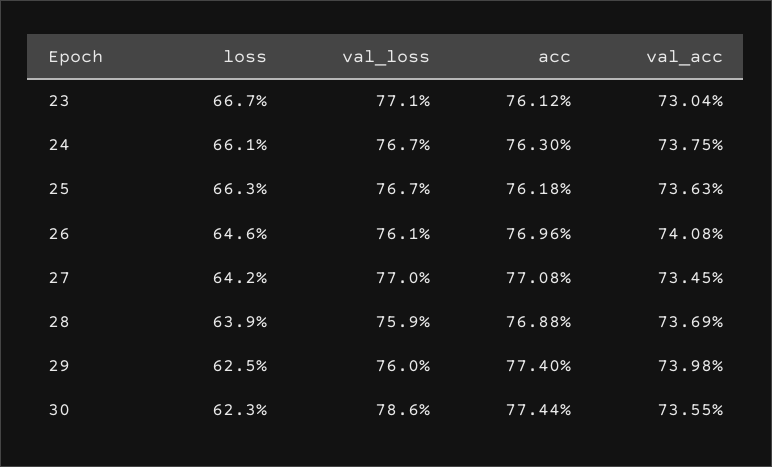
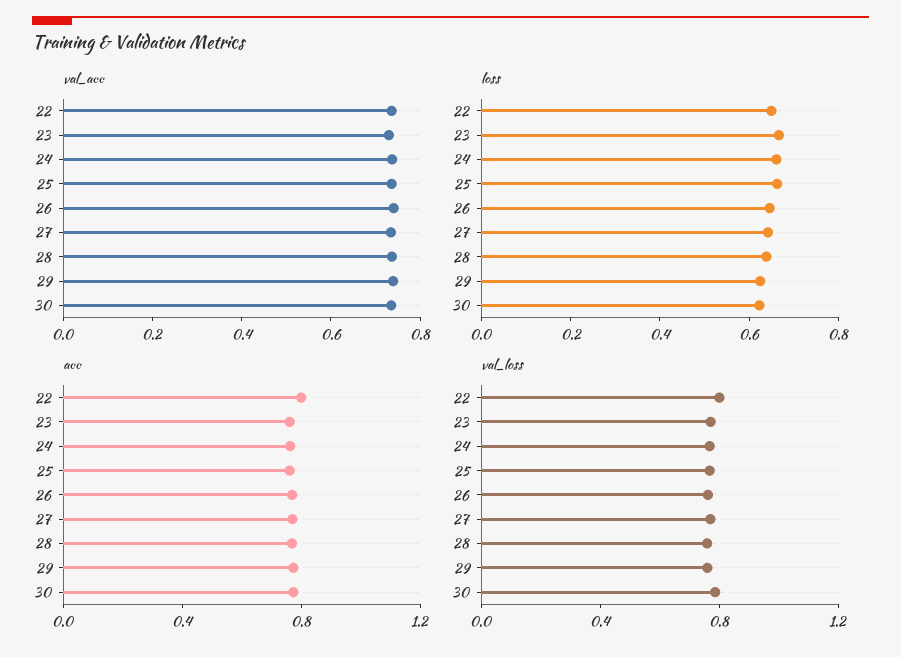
  {
    "loss": {
      "23": 0.667,
      "24": 0.661,
      "25": 0.663,
      "26": 0.646,
      "27": 0.642,
      "28": 0.639,
      "29": 0.625,
-     "30": 0.623
+     "30": 0.623,
+     "22": 0.65
    },
    "val_loss": {
      "23": 0.771,
      "24": 0.767,
      "25": 0.767,
      "26": 0.761,
      "27": 0.77,
      "28": 0.759,
      "29": 0.76,
-     "30": 0.786
+     "30": 0.786,
+     "22": 0.8
    },
    "acc": {
      "23": 0.7612,
      "24": 0.763,
      "25": 0.7618,
      "26": 0.7696,
      "27": 0.7708,
      "28": 0.7688,
      "29": 0.774,
-     "30": 0.7744
+     "30": 0.7744,
+     "22": 0.8
    },
    "val_acc": {
      "23": 0.7304,
      "24": 0.7375,
      "25": 0.7363,
      "26": 0.7408,
      "27": 0.7345,
      "28": 0.7369,
      "29": 0.7398,
-     "30": 0.7355
+     "30": 0.7355,
+     "22": 0.75
    }
  }

